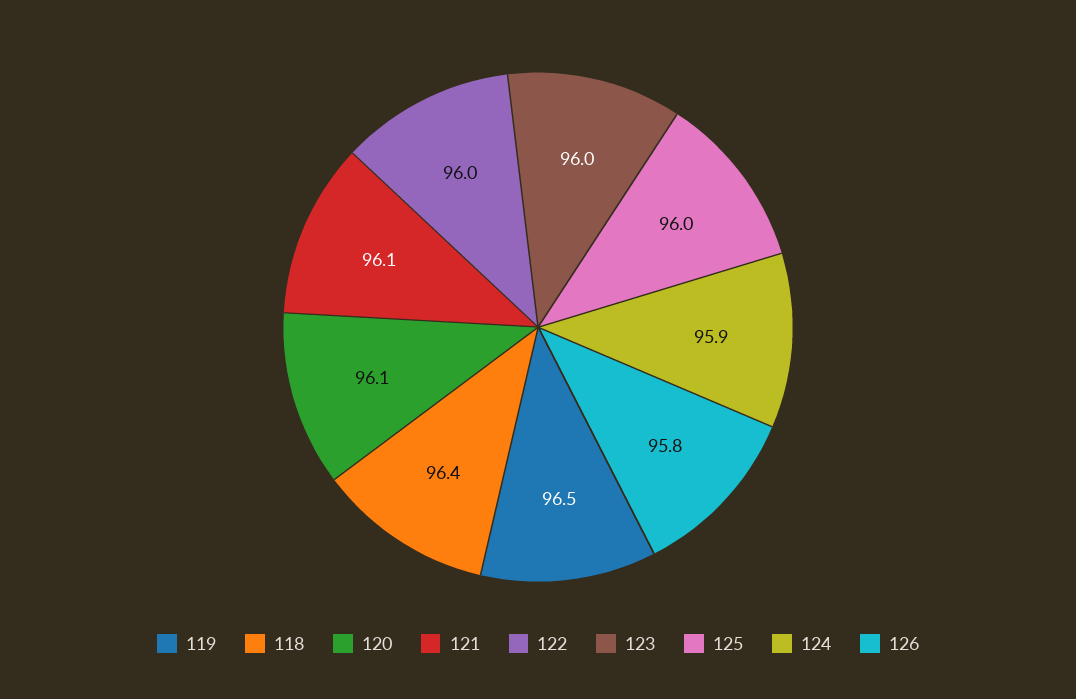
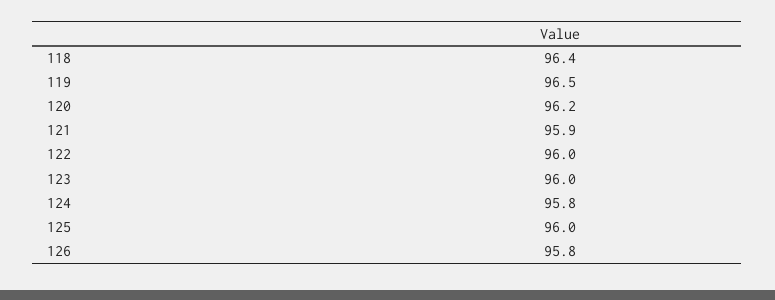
  {
    "119": 96.5,
    "118": 96.4,
-   "120": 96.1,
+   "120": 96.2,
-   "121": 96.1,
+   "121": 95.9,
    "122": 96,
    "123": 96,
    "125": 96,
-   "124": 95.9,
+   "124": 95.8,
    "126": 95.8
  }

